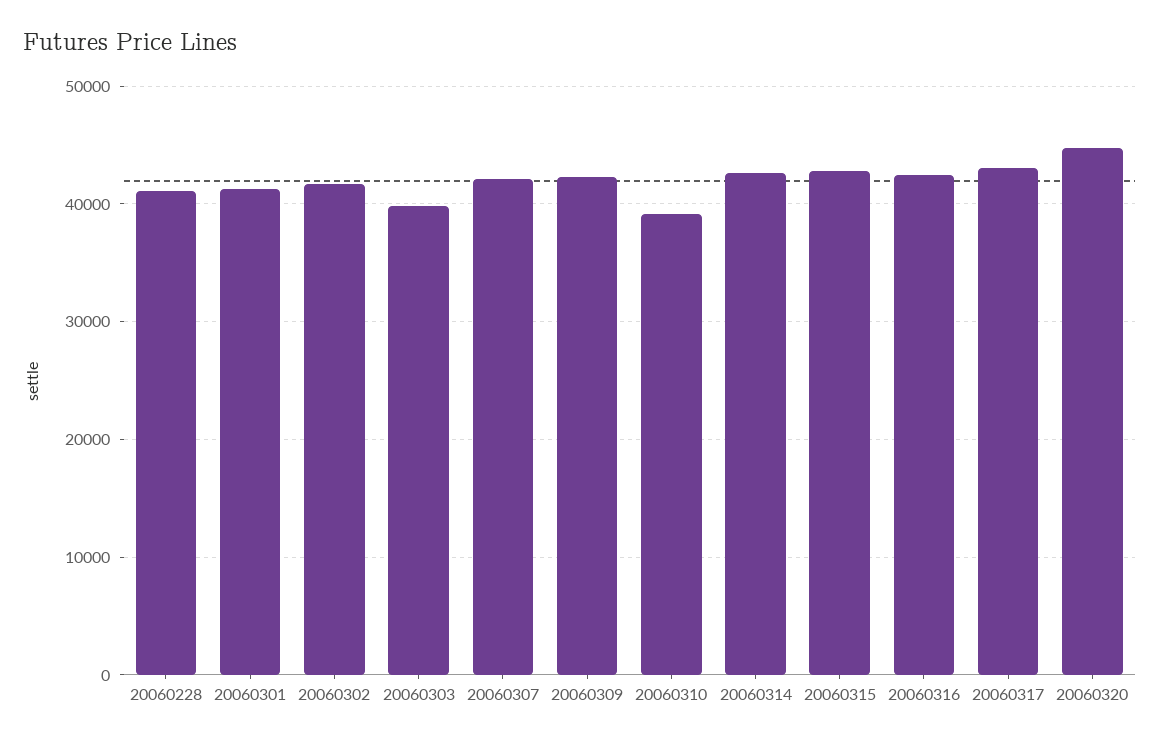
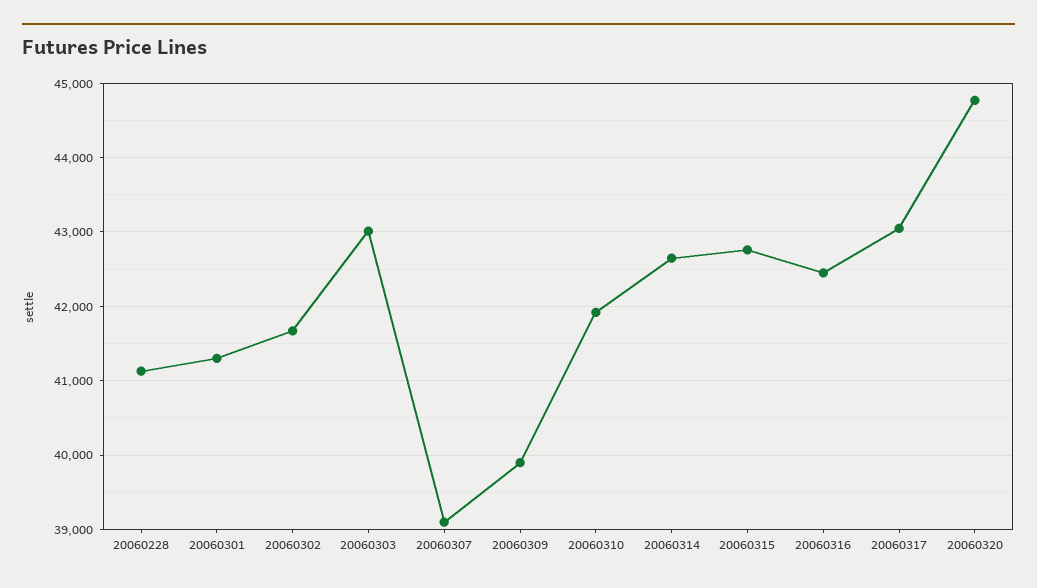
  {
    "20060228": 41100,
    "20060301": 41300,
    "20060302": 41700,
-   "20060303": 40000,
+   "20060303": 43000,
-   "20060307": 42000,
+   "20060307": 39100,
-   "20060309": 42000,
+   "20060309": 39900,
-   "20060310": 39000,
+   "20060310": 41900,
    "20060314": 42700,
    "20060315": 42800,
    "20060316": 42500,
    "20060317": 43100,
    "20060320": 44800
  }

